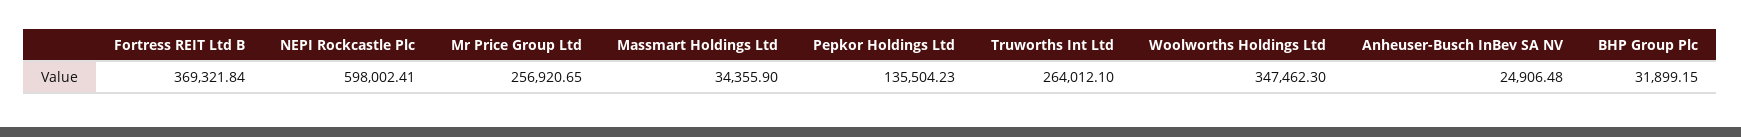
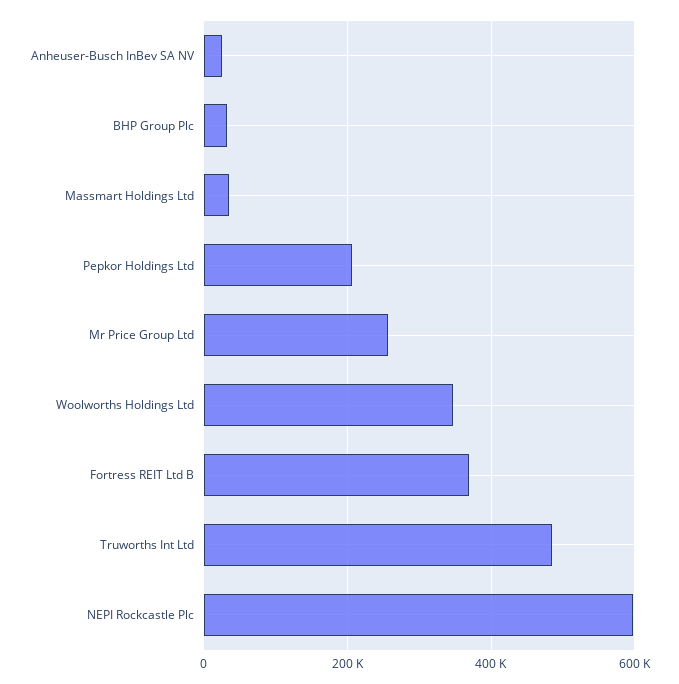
  {
    "Fortress REIT Ltd B": 369321.84,
    "NEPI Rockcastle Plc": 598002.41,
    "Mr Price Group Ltd": 256920.65,
    "Massmart Holdings Ltd": 34355.9,
-   "Pepkor Holdings Ltd": 135504.23,
+   "Pepkor Holdings Ltd": 200000,
-   "Truworths Int Ltd": 264012.1,
+   "Truworths Int Ltd": 480000,
    "Woolworths Holdings Ltd": 347462.3,
    "Anheuser-Busch InBev SA NV": 24906.48,
    "BHP Group Plc": 31899.15
  }

